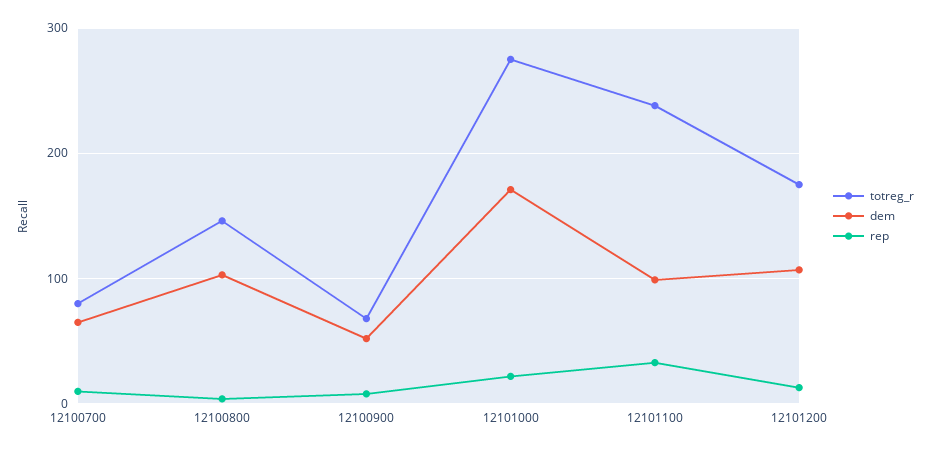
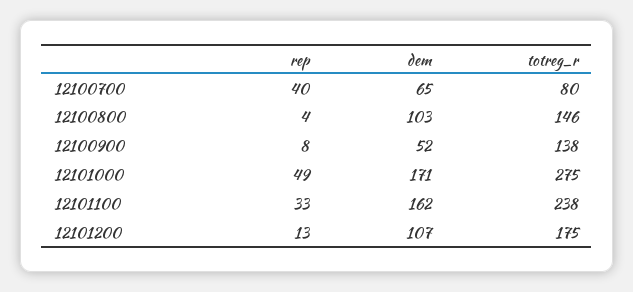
  {
    "totreg_r": {
      "12100700": 80,
      "12100800": 146,
-     "12100900": 70,
+     "12100900": 138,
      "12101000": 275,
      "12101100": 238,
      "12101200": 175
    },
    "dem": {
      "12100700": 65,
      "12100800": 103,
      "12100900": 52,
      "12101000": 171,
-     "12101100": 100,
+     "12101100": 162,
      "12101200": 107
    },
    "rep": {
-     "12100700": 10,
+     "12100700": 40,
      "12100800": 4,
      "12100900": 8,
-     "12101000": 20,
+     "12101000": 49,
      "12101100": 33,
      "12101200": 13
    }
  }

